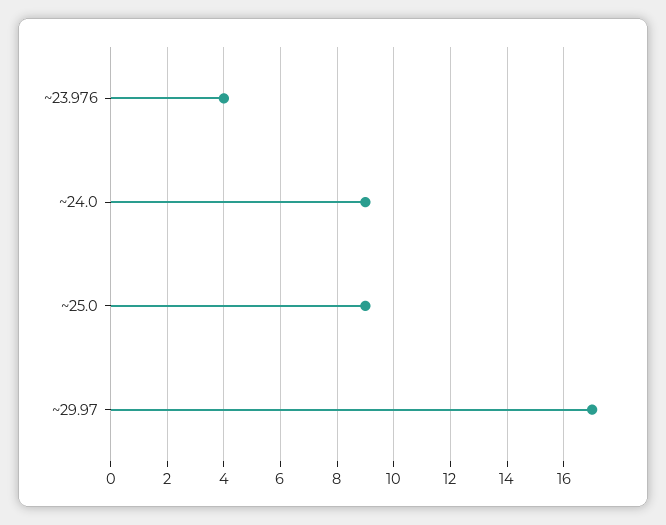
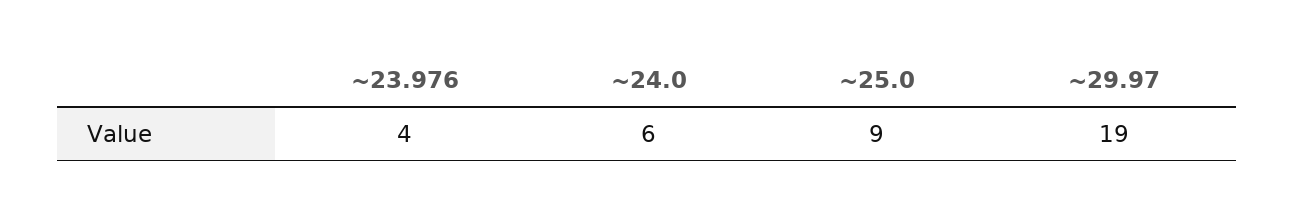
  {
    "~23.976": 4,
-   "~24.0": 9,
+   "~24.0": 6,
    "~25.0": 9,
-   "~29.97": 17
+   "~29.97": 19
  }

